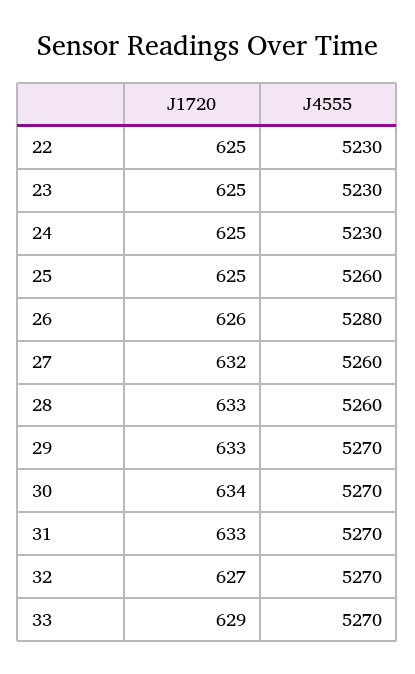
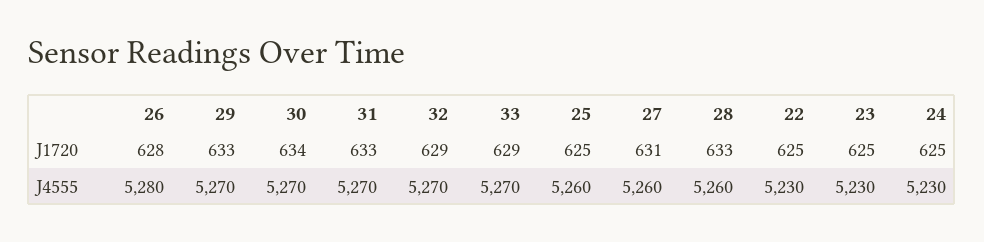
  {
    "J1720": {
      "22": 625,
      "23": 625,
      "24": 625,
      "25": 625,
-     "26": 626,
+     "26": 628,
-     "27": 632,
+     "27": 631,
      "28": 633,
      "29": 633,
      "30": 634,
      "31": 633,
-     "32": 627,
+     "32": 629,
      "33": 629
    },
    "J4555": {
      "22": 5230,
      "23": 5230,
      "24": 5230,
      "25": 5260,
      "26": 5280,
      "27": 5260,
      "28": 5260,
      "29": 5270,
      "30": 5270,
      "31": 5270,
      "32": 5270,
      "33": 5270
    }
  }

